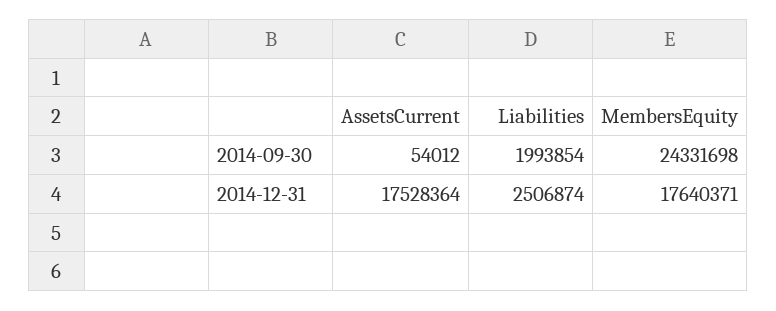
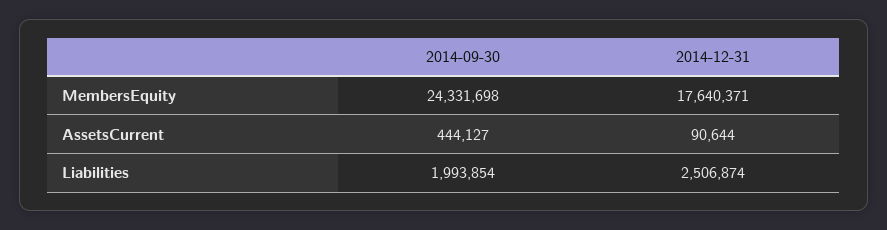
  {
    "AssetsCurrent": {
-     "2014-09-30": 54012,
+     "2014-09-30": 444127,
-     "2014-12-31": 17528364
+     "2014-12-31": 90644
    },
    "Liabilities": {
      "2014-09-30": 1993854,
      "2014-12-31": 2506874
    },
    "MembersEquity": {
      "2014-09-30": 24331698,
      "2014-12-31": 17640371
    }
  }

